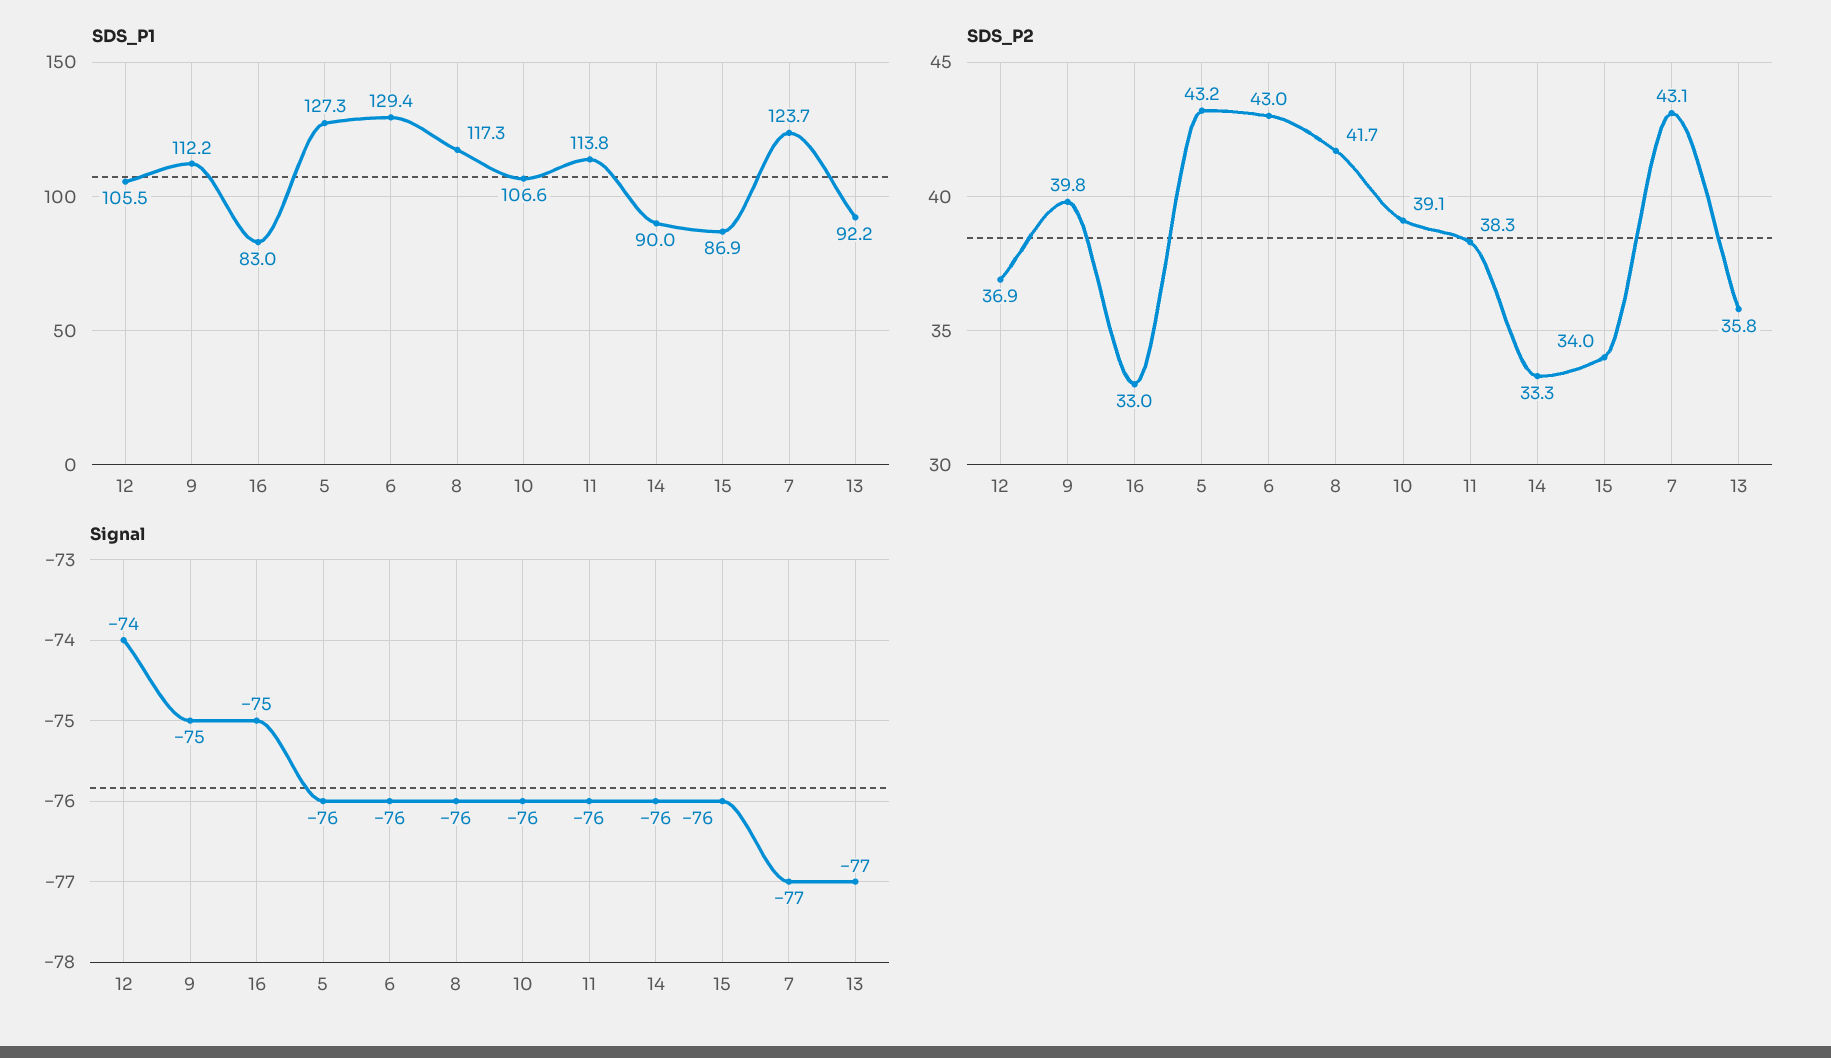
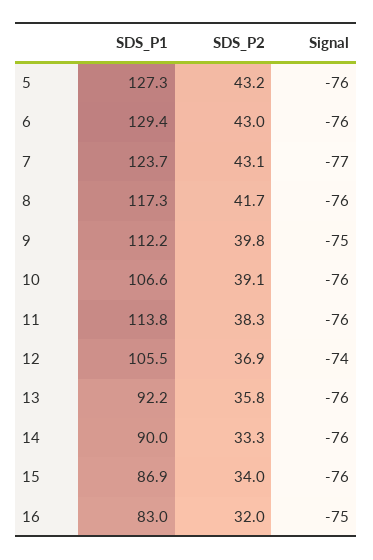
  {
    "SDS_P1": {
      "12": 105.5,
      "9": 112.2,
      "16": 83,
      "5": 127.3,
      "6": 129.4,
      "8": 117.3,
      "10": 106.6,
      "11": 113.8,
      "14": 90,
      "15": 86.9,
      "7": 123.7,
      "13": 92.2
    },
    "SDS_P2": {
      "12": 36.9,
      "9": 39.8,
-     "16": 33,
+     "16": 32,
      "5": 43.2,
      "6": 43,
      "8": 41.7,
      "10": 39.1,
      "11": 38.3,
      "14": 33.3,
      "15": 34,
      "7": 43.1,
      "13": 35.8
    },
    "Signal": {
      "12": -74,
      "9": -75,
      "16": -75,
      "5": -76,
      "6": -76,
      "8": -76,
      "10": -76,
      "11": -76,
      "14": -76,
      "15": -76,
      "7": -77,
-     "13": -77
+     "13": -76
    }
  }

